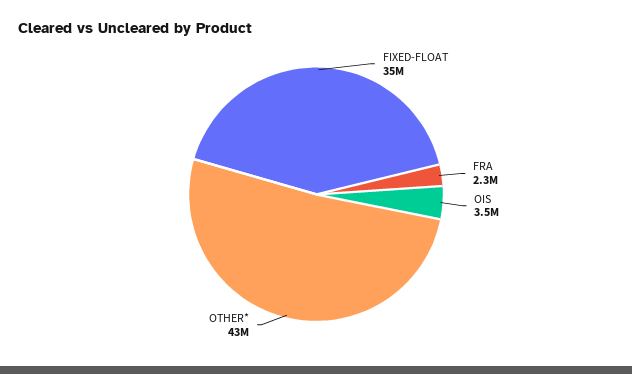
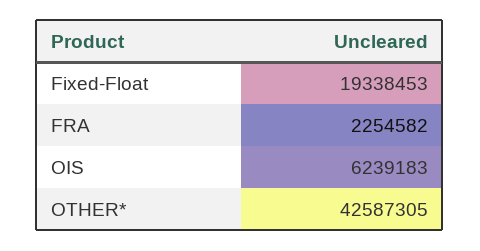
  {
-   "FIXED-FLOAT": 35000000,
+   "FIXED-FLOAT": 19338453,
    "FRA": 2254582,
-   "OIS": 3500000,
+   "OIS": 6239183,
    "OTHER*": 42587305
  }

